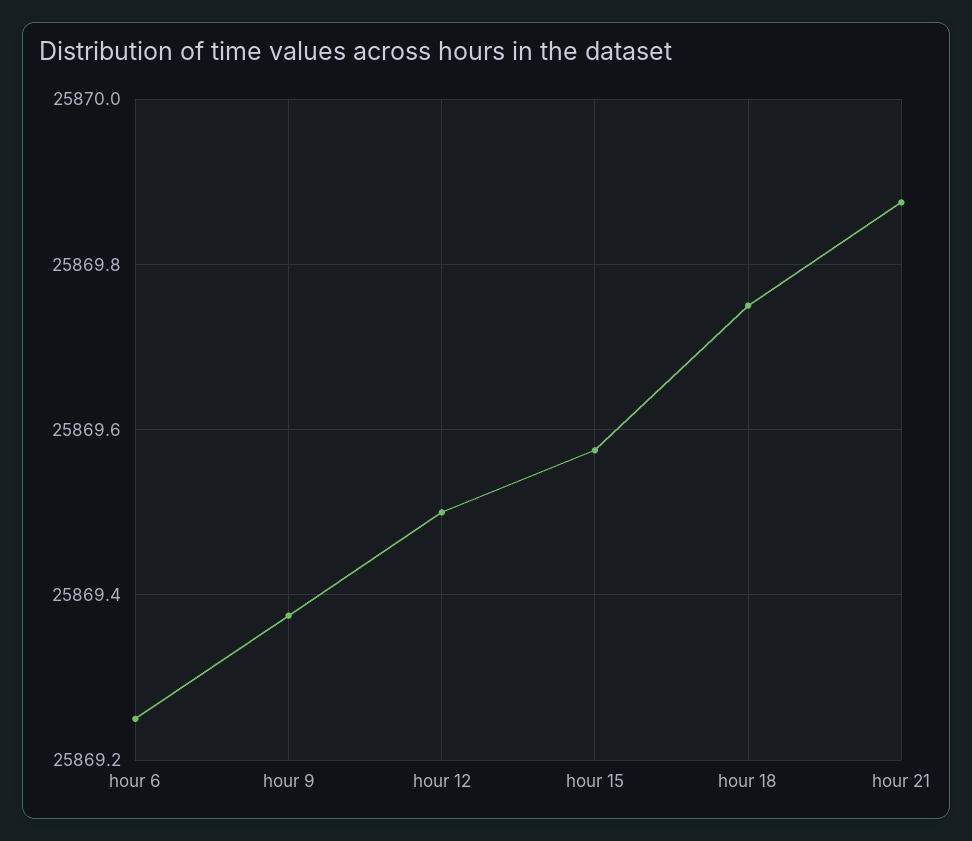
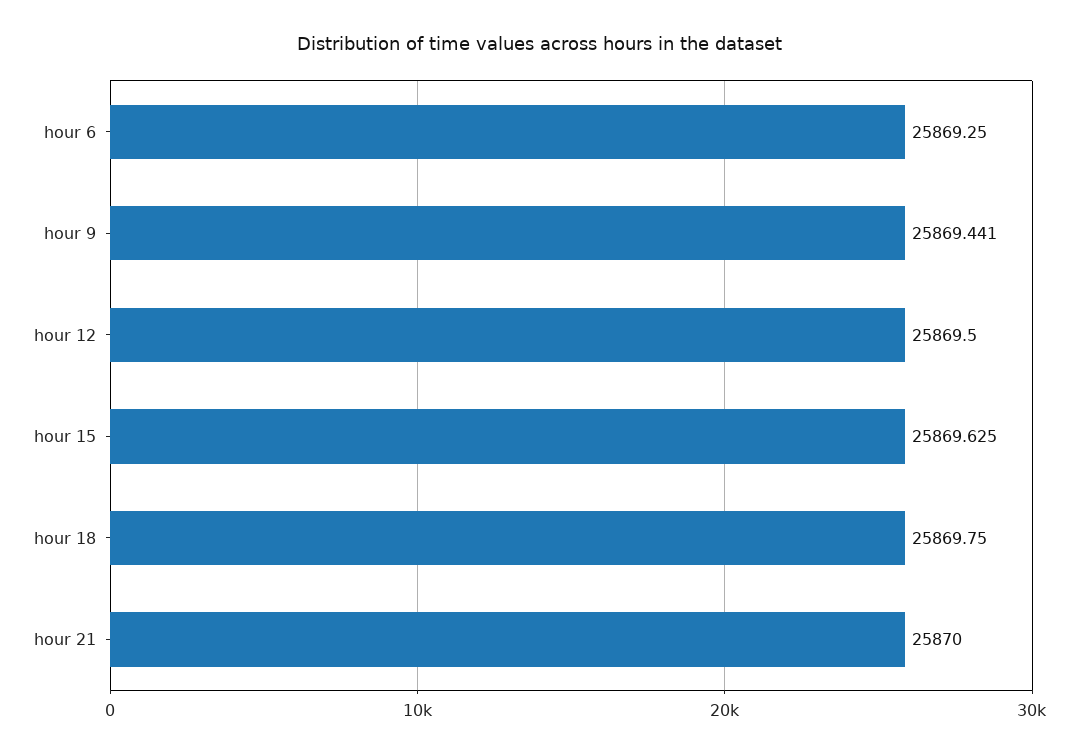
  {
    "hour 6": 25869.25,
-   "hour 9": 25869.38,
+   "hour 9": 25869.441,
    "hour 12": 25869.5,
-   "hour 15": 25869.58,
+   "hour 15": 25869.625,
    "hour 18": 25869.75,
-   "hour 21": 25869.88
+   "hour 21": 25870
  }

